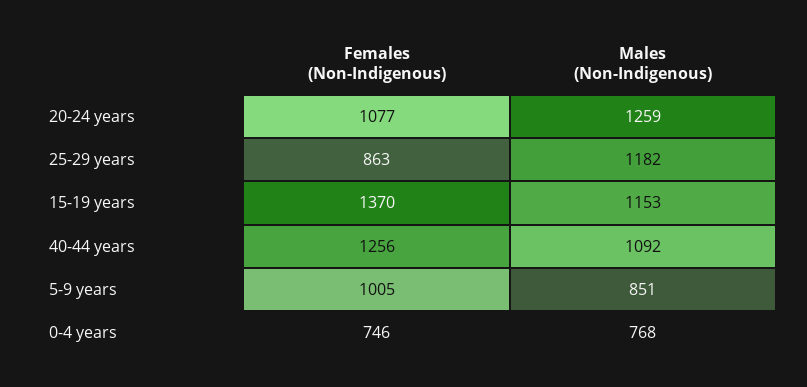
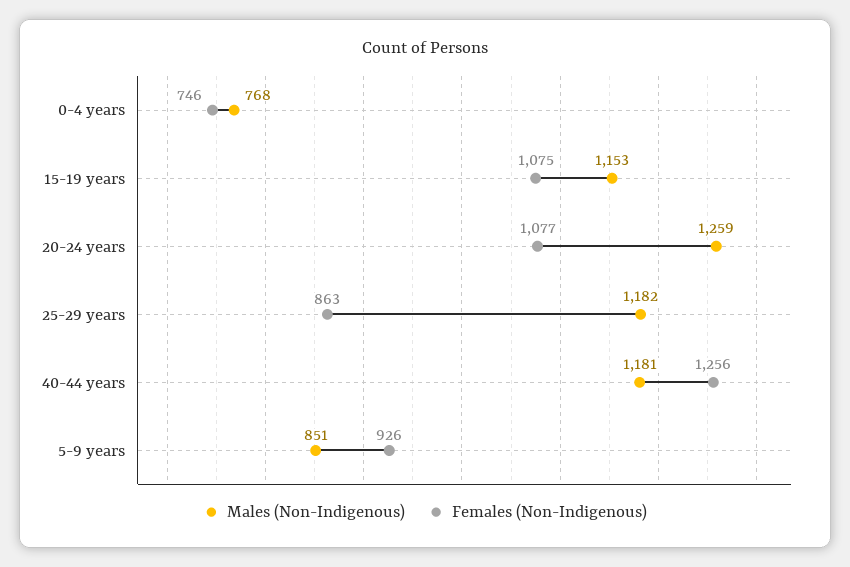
  {
    "Females (Non-Indigenous)": {
      "20-24 years": 1077,
      "25-29 years": 863,
-     "15-19 years": 1370,
+     "15-19 years": 1075,
      "40-44 years": 1256,
-     "5-9 years": 1005,
+     "5-9 years": 926,
      "0-4 years": 746
    },
    "Males (Non-Indigenous)": {
      "20-24 years": 1259,
      "25-29 years": 1182,
      "15-19 years": 1153,
-     "40-44 years": 1092,
+     "40-44 years": 1181,
      "5-9 years": 851,
      "0-4 years": 768
    }
  }

